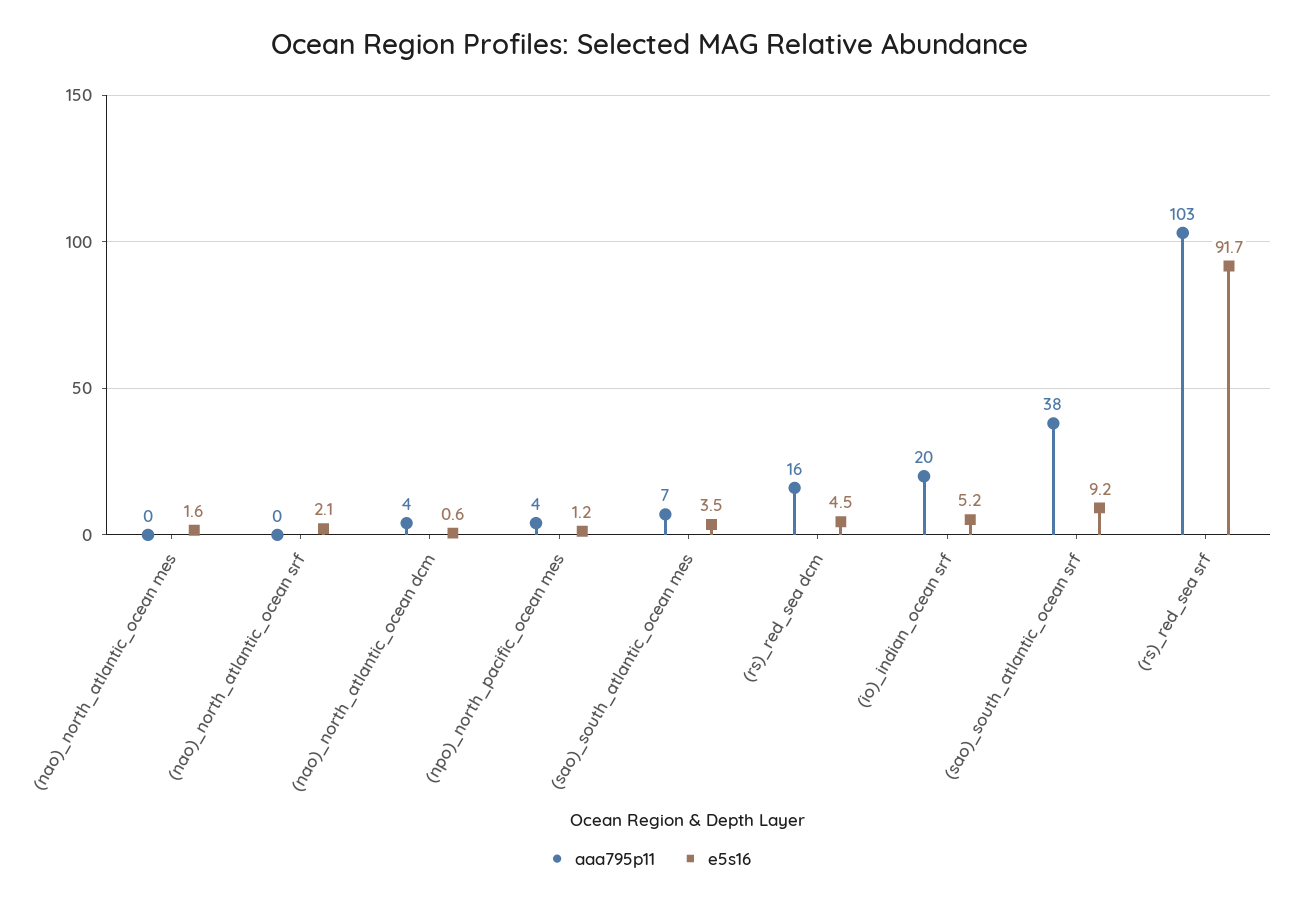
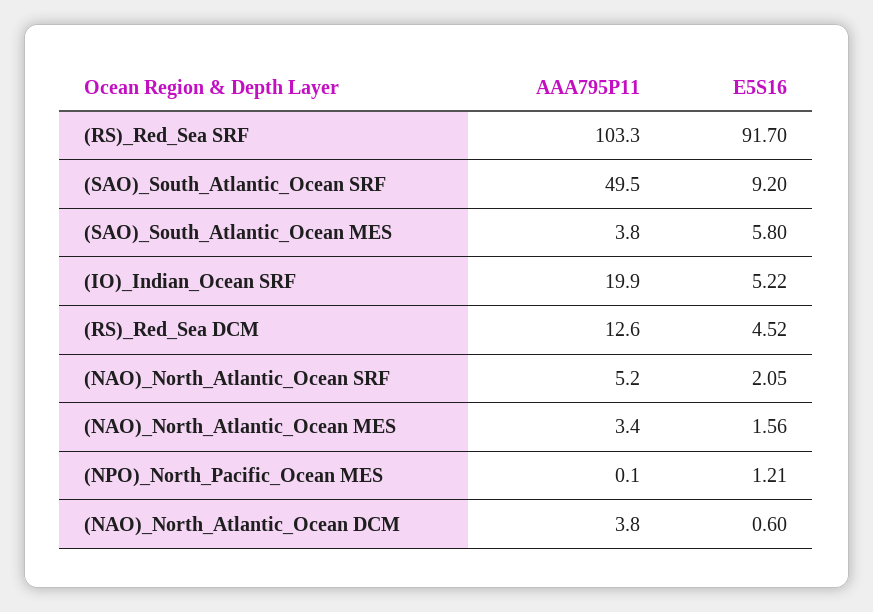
  {
    "aaa795p11": {
-     "(nao)_north_atlantic_ocean mes": 0,
+     "(nao)_north_atlantic_ocean mes": 3.4,
-     "(nao)_north_atlantic_ocean srf": 0,
+     "(nao)_north_atlantic_ocean srf": 5.2,
      "(nao)_north_atlantic_ocean dcm": 3.8,
-     "(npo)_north_pacific_ocean mes": 4,
+     "(npo)_north_pacific_ocean mes": 0.1,
-     "(sao)_south_atlantic_ocean mes": 7,
+     "(sao)_south_atlantic_ocean mes": 3.8,
-     "(rs)_red_sea dcm": 16,
+     "(rs)_red_sea dcm": 12.6,
      "(io)_indian_ocean srf": 19.9,
-     "(sao)_south_atlantic_ocean srf": 38,
+     "(sao)_south_atlantic_ocean srf": 49.5,
      "(rs)_red_sea srf": 103.3
    },
    "e5s16": {
      "(nao)_north_atlantic_ocean mes": 1.56,
      "(nao)_north_atlantic_ocean srf": 2.05,
      "(nao)_north_atlantic_ocean dcm": 0.6,
      "(npo)_north_pacific_ocean mes": 1.21,
-     "(sao)_south_atlantic_ocean mes": 3.5,
+     "(sao)_south_atlantic_ocean mes": 5.8,
      "(rs)_red_sea dcm": 4.52,
      "(io)_indian_ocean srf": 5.22,
      "(sao)_south_atlantic_ocean srf": 9.2,
      "(rs)_red_sea srf": 91.7
    }
  }

